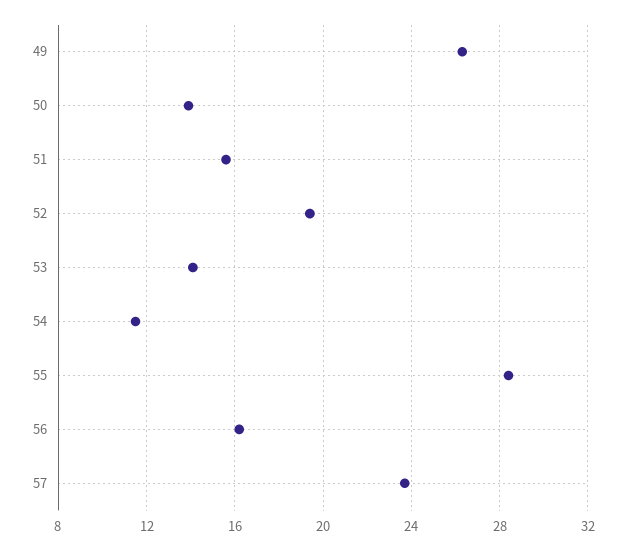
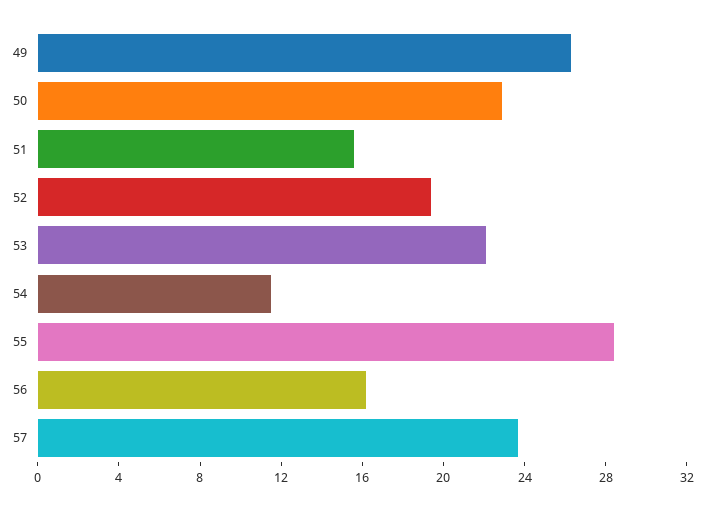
  {
    "49": 26.5,
-   "50": 14,
+   "50": 23,
    "51": 15.5,
    "52": 19.5,
-   "53": 14,
+   "53": 22,
    "54": 11.5,
    "55": 28.5,
    "56": 16,
    "57": 23.5
  }

